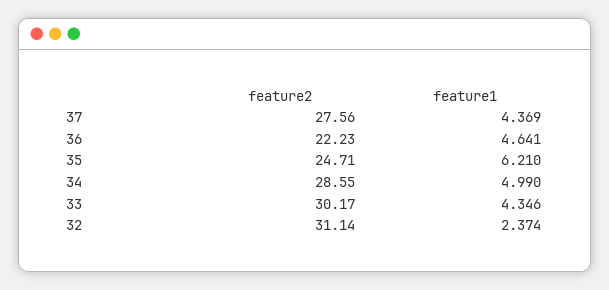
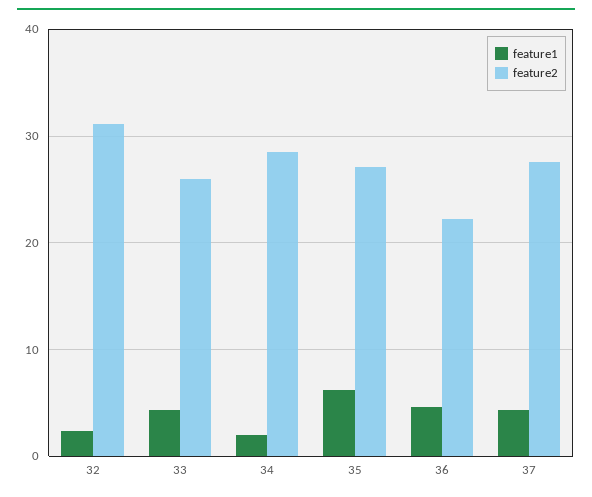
  {
    "feature2": {
      "37": 27.56,
      "36": 22.23,
-     "35": 24.71,
+     "35": 27,
      "34": 28.55,
-     "33": 30.17,
+     "33": 26,
      "32": 31.14
    },
    "feature1": {
      "37": 4.369,
      "36": 4.641,
      "35": 6.21,
-     "34": 4.99,
+     "34": 2,
      "33": 4.346,
      "32": 2.374
    }
  }

